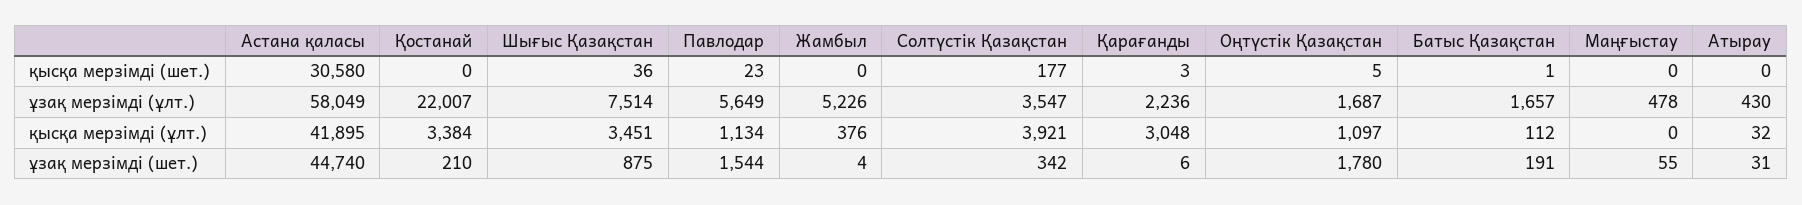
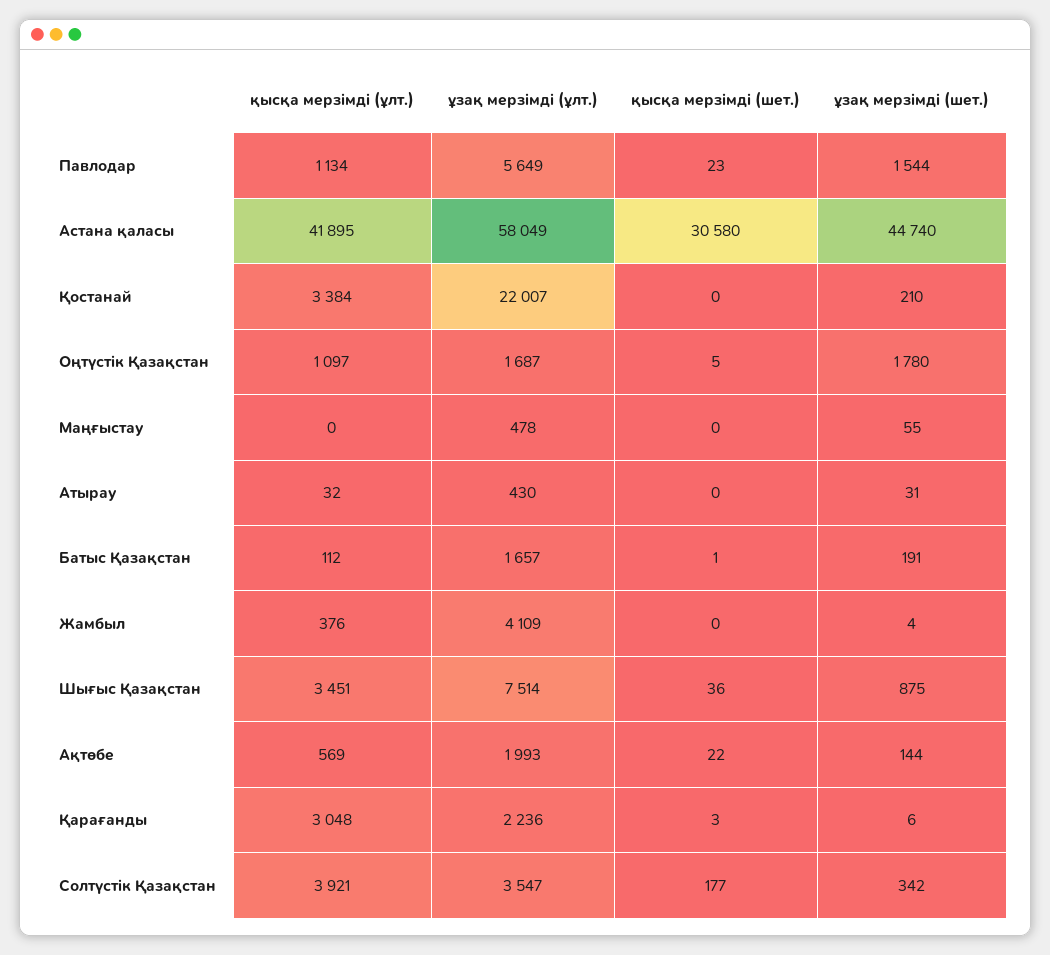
  {
    "Астана қаласы": {
      "қысқа мерзімді (шет.)": 30580,
      "ұзақ мерзімді (ұлт.)": 58049,
      "қысқа мерзімді (ұлт.)": 41895,
      "ұзақ мерзімді (шет.)": 44740
    },
    "Қостанай": {
      "қысқа мерзімді (шет.)": 0,
      "ұзақ мерзімді (ұлт.)": 22007,
      "қысқа мерзімді (ұлт.)": 3384,
      "ұзақ мерзімді (шет.)": 210
    },
    "Шығыс Қазақстан": {
      "қысқа мерзімді (шет.)": 36,
      "ұзақ мерзімді (ұлт.)": 7514,
      "қысқа мерзімді (ұлт.)": 3451,
      "ұзақ мерзімді (шет.)": 875
    },
    "Павлодар": {
      "қысқа мерзімді (шет.)": 23,
      "ұзақ мерзімді (ұлт.)": 5649,
      "қысқа мерзімді (ұлт.)": 1134,
      "ұзақ мерзімді (шет.)": 1544
    },
    "Жамбыл": {
      "қысқа мерзімді (шет.)": 0,
-     "ұзақ мерзімді (ұлт.)": 5226,
+     "ұзақ мерзімді (ұлт.)": 4109,
      "қысқа мерзімді (ұлт.)": 376,
      "ұзақ мерзімді (шет.)": 4
    },
    "Солтүстік Қазақстан": {
      "қысқа мерзімді (шет.)": 177,
      "ұзақ мерзімді (ұлт.)": 3547,
      "қысқа мерзімді (ұлт.)": 3921,
      "ұзақ мерзімді (шет.)": 342
    },
    "Қарағанды": {
      "қысқа мерзімді (шет.)": 3,
      "ұзақ мерзімді (ұлт.)": 2236,
      "қысқа мерзімді (ұлт.)": 3048,
      "ұзақ мерзімді (шет.)": 6
    },
    "Оңтүстік Қазақстан": {
      "қысқа мерзімді (шет.)": 5,
      "ұзақ мерзімді (ұлт.)": 1687,
      "қысқа мерзімді (ұлт.)": 1097,
      "ұзақ мерзімді (шет.)": 1780
    },
    "Батыс Қазақстан": {
      "қысқа мерзімді (шет.)": 1,
      "ұзақ мерзімді (ұлт.)": 1657,
      "қысқа мерзімді (ұлт.)": 112,
      "ұзақ мерзімді (шет.)": 191
    },
    "Маңғыстау": {
      "қысқа мерзімді (шет.)": 0,
      "ұзақ мерзімді (ұлт.)": 478,
      "қысқа мерзімді (ұлт.)": 0,
      "ұзақ мерзімді (шет.)": 55
    },
    "Атырау": {
      "қысқа мерзімді (шет.)": 0,
      "ұзақ мерзімді (ұлт.)": 430,
      "қысқа мерзімді (ұлт.)": 32,
      "ұзақ мерзімді (шет.)": 31
-   }
+   },
+   "Ақтөбе": {
+     "қысқа мерзімді (ұлт.)": 569,
+     "ұзақ мерзімді (ұлт.)": 1993,
+     "қысқа мерзімді (шет.)": 22,
+     "ұзақ мерзімді (шет.)": 144
+   }
  }

